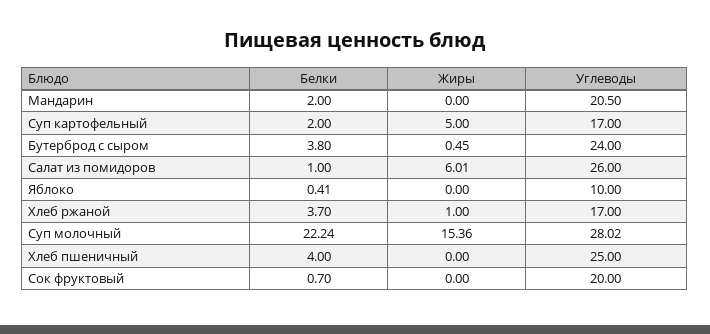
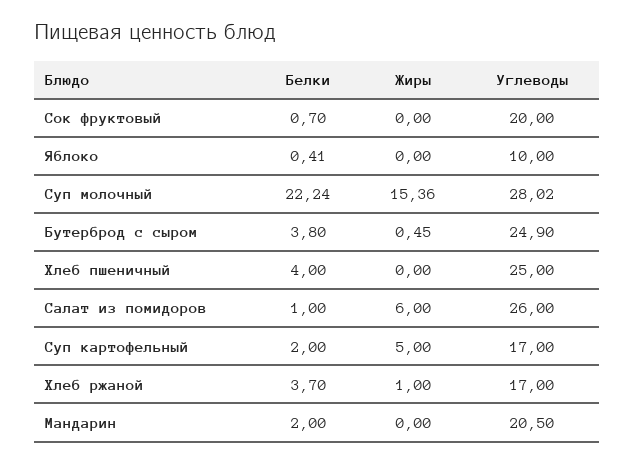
  {
    "Белки": {
      "Мандарин": 2,
      "Суп картофельный": 2,
      "Бутерброд с сыром": 3.8,
      "Салат из помидоров": 1,
      "Яблоко": 0.41,
      "Хлеб ржаной": 3.7,
      "Суп молочный": 22.24,
      "Хлеб пшеничный": 4,
      "Сок фруктовый": 0.7
    },
    "Жиры": {
      "Мандарин": 0,
      "Суп картофельный": 5,
      "Бутерброд с сыром": 0.45,
-     "Салат из помидоров": 6.01,
+     "Салат из помидоров": 6,
      "Яблоко": 0,
      "Хлеб ржаной": 1,
      "Суп молочный": 15.36,
      "Хлеб пшеничный": 0,
      "Сок фруктовый": 0
    },
    "Углеводы": {
      "Мандарин": 20.5,
      "Суп картофельный": 17,
-     "Бутерброд с сыром": 24,
+     "Бутерброд с сыром": 24.9,
      "Салат из помидоров": 26,
      "Яблоко": 10,
      "Хлеб ржаной": 17,
      "Суп молочный": 28.02,
      "Хлеб пшеничный": 25,
      "Сок фруктовый": 20
    }
  }

